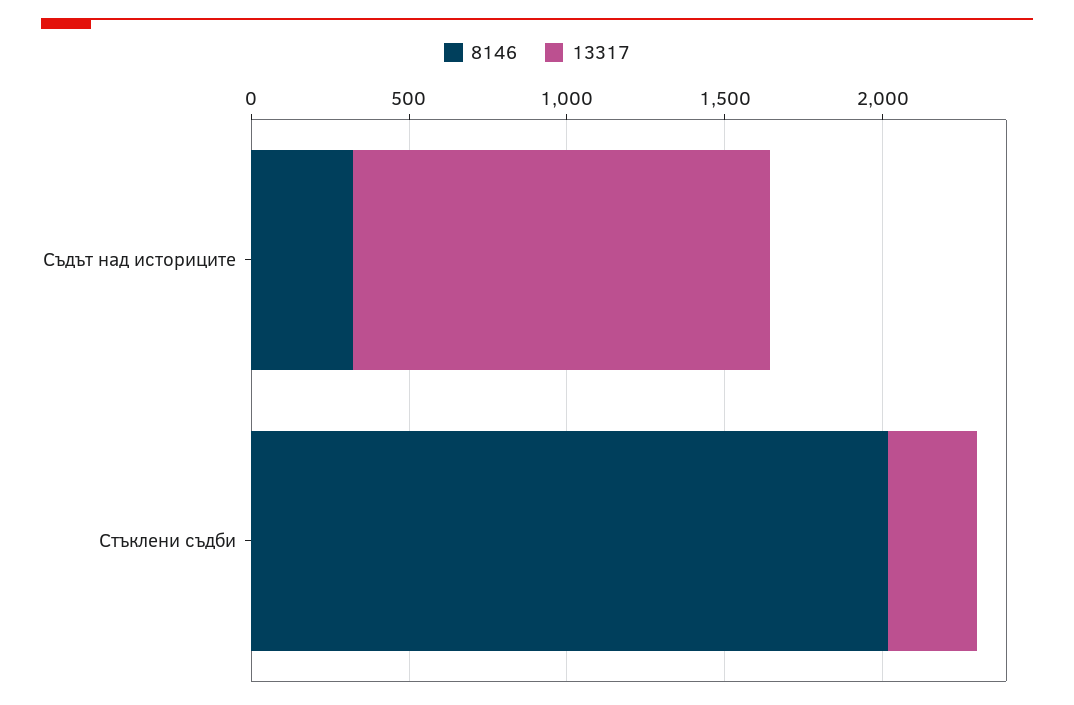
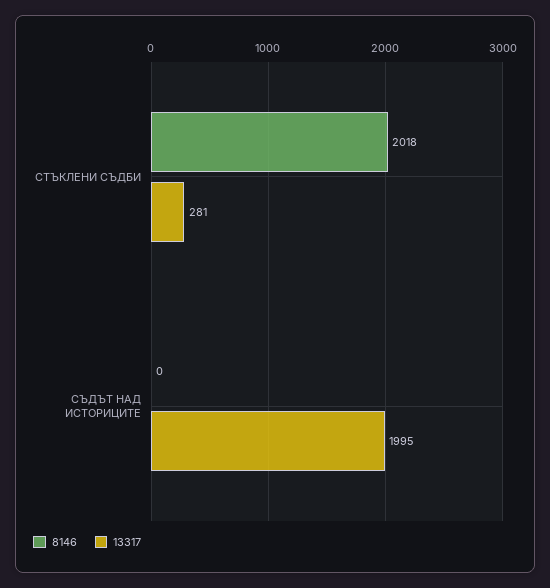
  {
    "8146": {
-     "Съдът над историците": 300,
+     "Съдът над историците": 0,
      "Стъклени съдби": 2018
    },
    "13317": {
-     "Съдът над историците": 1300,
+     "Съдът над историците": 1995,
      "Стъклени съдби": 281
    }
  }

